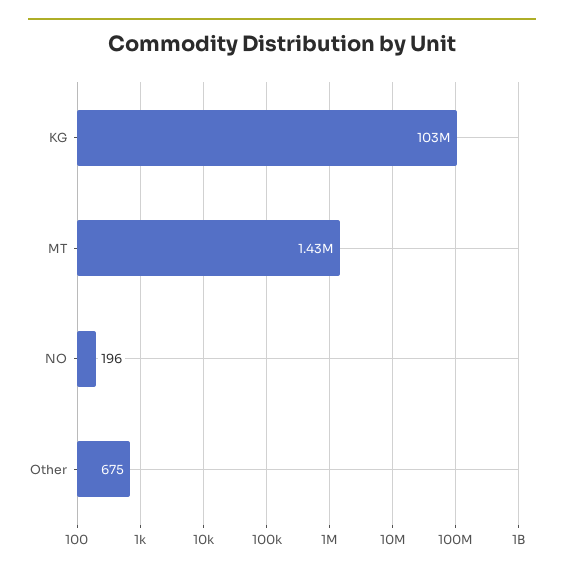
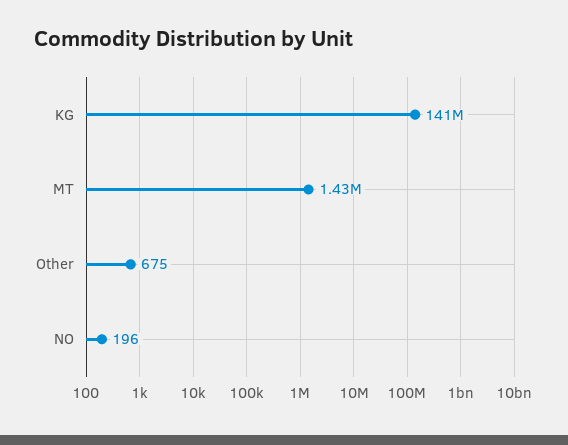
  {
-   "KG": 103000000,
+   "KG": 141000000,
    "MT": 1430000,
    "NO": 196,
    "Other": 675
  }

